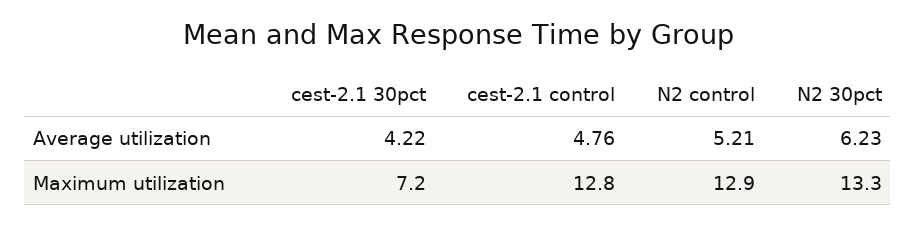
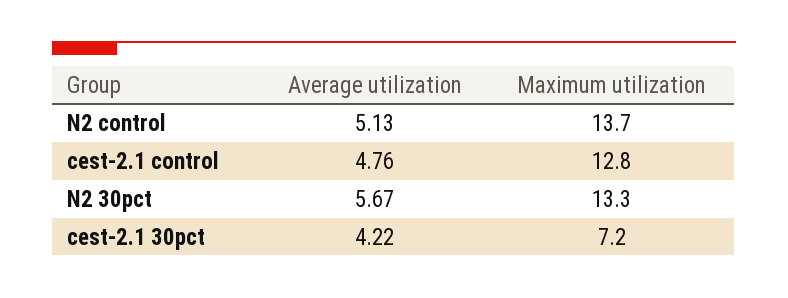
  {
    "cest-2.1 30pct": {
      "Average utilization": 4.22,
      "Maximum utilization": 7.2
    },
    "cest-2.1 control": {
      "Average utilization": 4.76,
      "Maximum utilization": 12.8
    },
    "N2 control": {
-     "Average utilization": 5.21,
+     "Average utilization": 5.13,
-     "Maximum utilization": 12.9
+     "Maximum utilization": 13.7
    },
    "N2 30pct": {
-     "Average utilization": 6.23,
+     "Average utilization": 5.67,
      "Maximum utilization": 13.3
    }
  }

